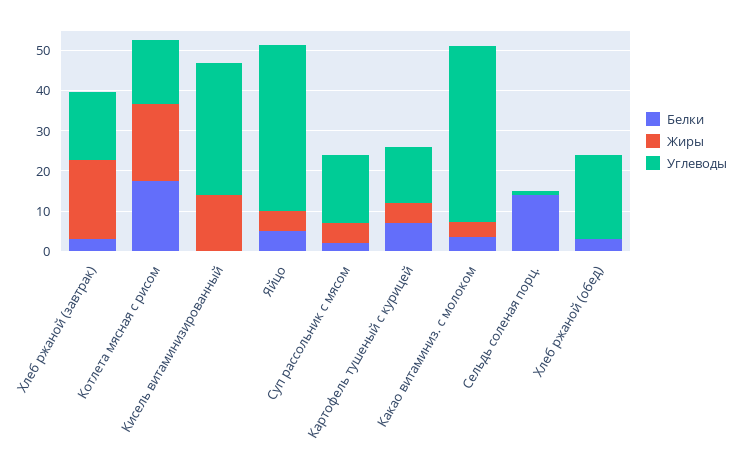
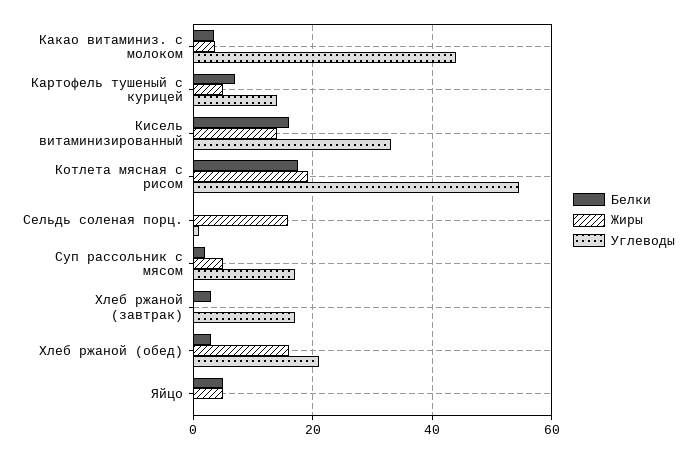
  {
    "Белки": {
      "Хлеб ржаной (завтрак)": 4,
      "Котлета мясная с рисом": 18,
-     "Кисель витаминизированный": 0,
+     "Кисель витаминизированный": 16,
      "Яйцо": 6,
      "Суп рассольник с мясом": 2,
      "Картофель тушеный с курицей": 8,
      "Какао витаминиз. с молоком": 4,
-     "Сельдь соленая порц.": 14,
+     "Сельдь соленая порц.": 0,
      "Хлеб ржаной (обед)": 4
    },
    "Жиры": {
-     "Хлеб ржаной (завтрак)": 20,
+     "Хлеб ржаной (завтрак)": 0,
      "Котлета мясная с рисом": 20,
      "Кисель витаминизированный": 14,
      "Яйцо": 6,
      "Суп рассольник с мясом": 6,
      "Картофель тушеный с курицей": 6,
      "Какао витаминиз. с молоком": 4,
-     "Сельдь соленая порц.": 0,
+     "Сельдь соленая порц.": 16,
-     "Хлеб ржаной (обед)": 0
+     "Хлеб ржаной (обед)": 16
    },
    "Углеводы": {
      "Хлеб ржаной (завтрак)": 18,
-     "Котлета мясная с рисом": 16,
+     "Котлета мясная с рисом": 54,
      "Кисель витаминизированный": 34,
-     "Яйцо": 42,
+     "Яйцо": 0,
      "Суп рассольник с мясом": 18,
      "Картофель тушеный с курицей": 14,
      "Какао витаминиз. с молоком": 44,
      "Сельдь соленая порц.": 2,
      "Хлеб ржаной (обед)": 22
    }
  }

